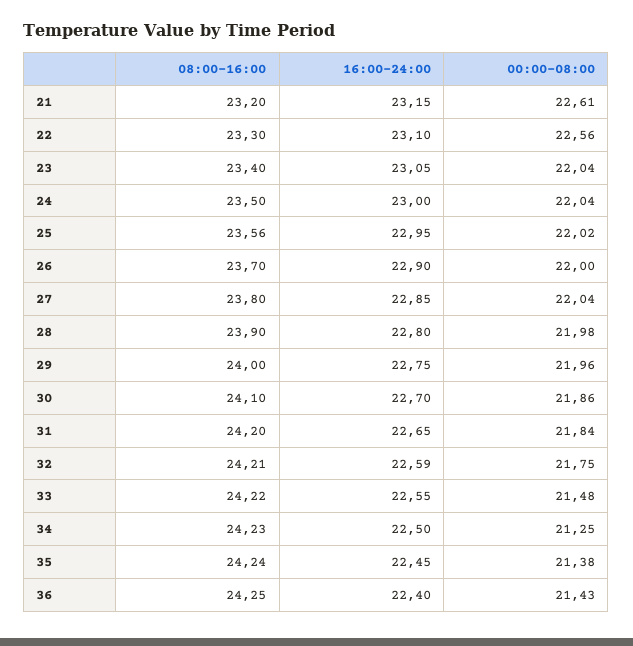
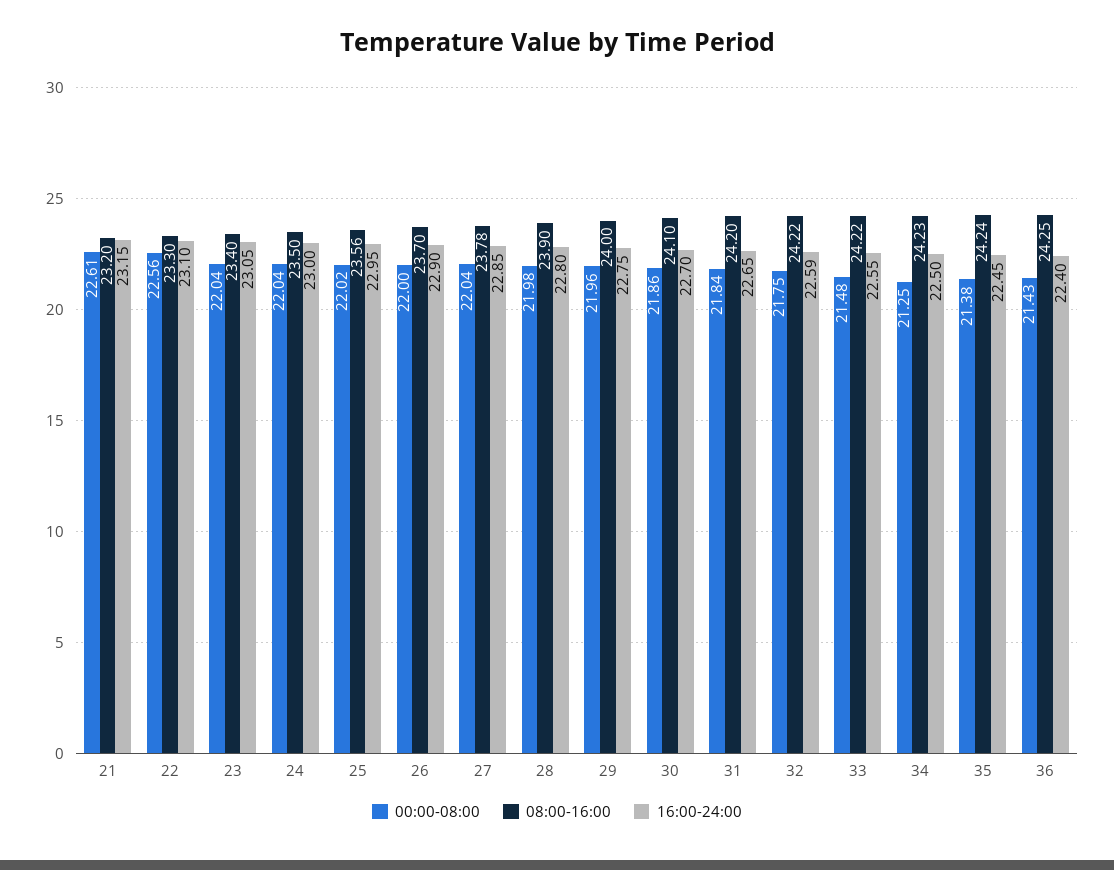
  {
    "08:00-16:00": {
      "21": 23.2,
      "22": 23.3,
      "23": 23.4,
      "24": 23.5,
      "25": 23.56,
      "26": 23.7,
-     "27": 23.8,
+     "27": 23.78,
      "28": 23.9,
      "29": 24,
      "30": 24.1,
      "31": 24.2,
-     "32": 24.21,
+     "32": 24.22,
      "33": 24.22,
      "34": 24.23,
      "35": 24.24,
      "36": 24.25
    },
    "16:00-24:00": {
      "21": 23.15,
      "22": 23.1,
      "23": 23.05,
      "24": 23,
      "25": 22.95,
      "26": 22.9,
      "27": 22.85,
      "28": 22.8,
      "29": 22.75,
      "30": 22.7,
      "31": 22.65,
      "32": 22.59,
      "33": 22.55,
      "34": 22.5,
      "35": 22.45,
      "36": 22.4
    },
    "00:00-08:00": {
      "21": 22.61,
      "22": 22.56,
      "23": 22.04,
      "24": 22.04,
      "25": 22.02,
      "26": 22,
      "27": 22.04,
      "28": 21.98,
      "29": 21.96,
      "30": 21.86,
      "31": 21.84,
      "32": 21.75,
      "33": 21.48,
      "34": 21.25,
      "35": 21.38,
      "36": 21.43
    }
  }

